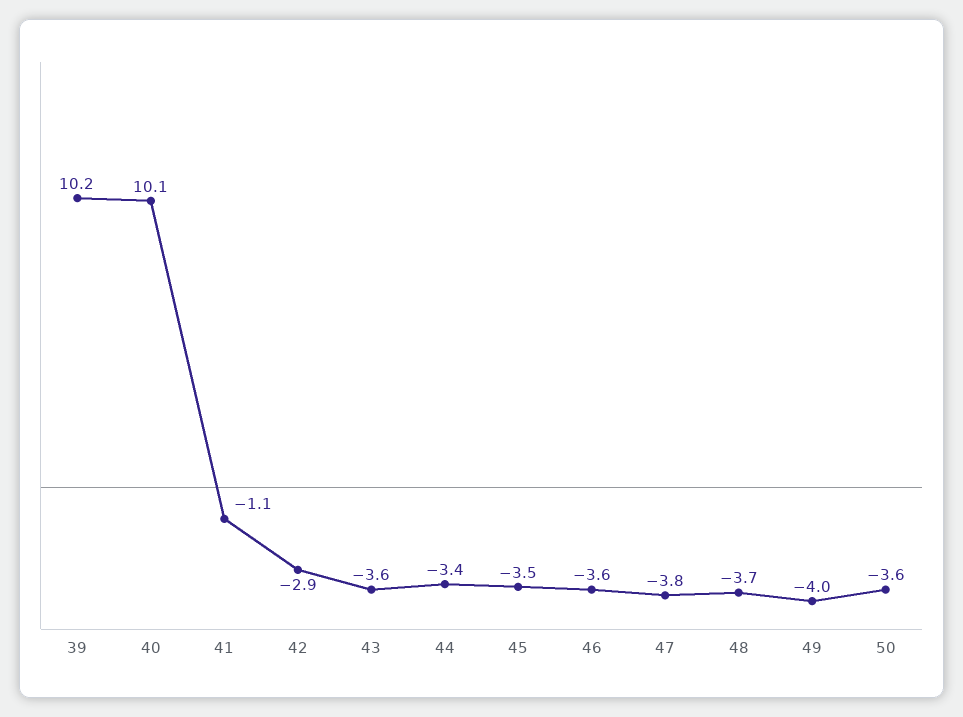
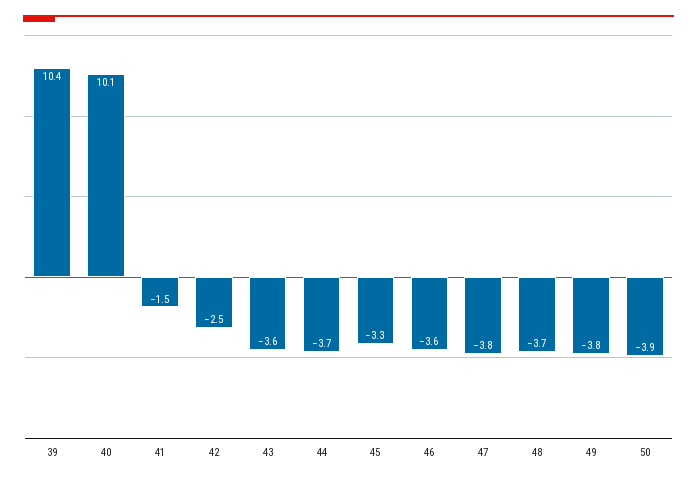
  {
-   "39": 10.2,
+   "39": 10.4,
    "40": 10.1,
-   "41": -1.1,
+   "41": -1.5,
-   "42": -2.9,
+   "42": -2.5,
    "43": -3.6,
-   "44": -3.4,
+   "44": -3.7,
-   "45": -3.5,
+   "45": -3.3,
    "46": -3.6,
    "47": -3.8,
    "48": -3.7,
-   "49": -4,
+   "49": -3.8,
-   "50": -3.6
+   "50": -3.9
  }

